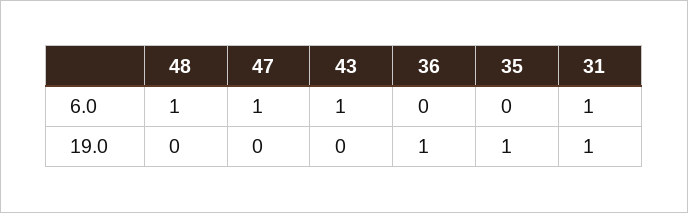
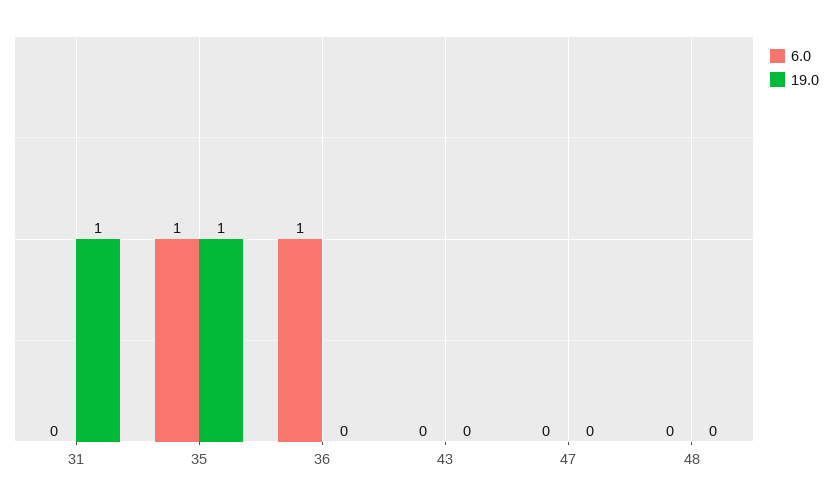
  {
    "6.0": {
-     "48": 1,
+     "48": 0,
-     "47": 1,
+     "47": 0,
-     "43": 1,
+     "43": 0,
-     "36": 0,
+     "36": 1,
-     "35": 0,
+     "35": 1,
-     "31": 1
+     "31": 0
    },
    "19.0": {
      "48": 0,
      "47": 0,
      "43": 0,
-     "36": 1,
+     "36": 0,
      "35": 1,
      "31": 1
    }
  }

